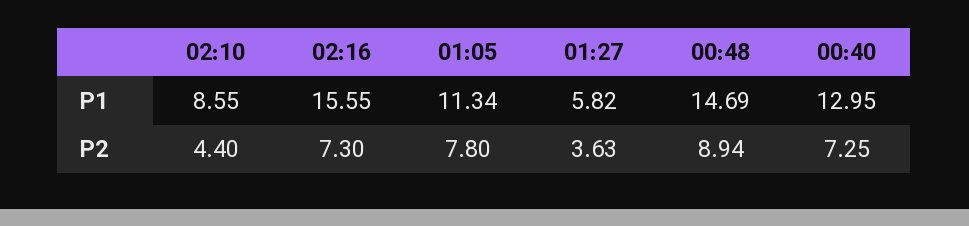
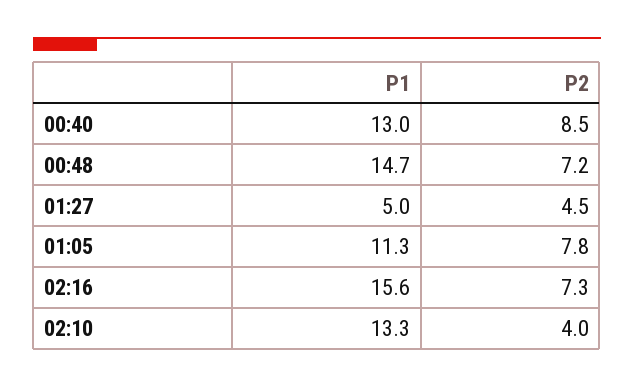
  {
    "02:10": {
-     "P1": 8.55,
+     "P1": 13.3,
-     "P2": 4.4
+     "P2": 4
    },
    "02:16": {
      "P1": 15.55,
      "P2": 7.3
    },
    "01:05": {
      "P1": 11.34,
      "P2": 7.8
    },
    "01:27": {
-     "P1": 5.82,
+     "P1": 5,
-     "P2": 3.63
+     "P2": 4.5
    },
    "00:48": {
      "P1": 14.69,
-     "P2": 8.94
+     "P2": 7.2
    },
    "00:40": {
      "P1": 12.95,
-     "P2": 7.25
+     "P2": 8.5
    }
  }

